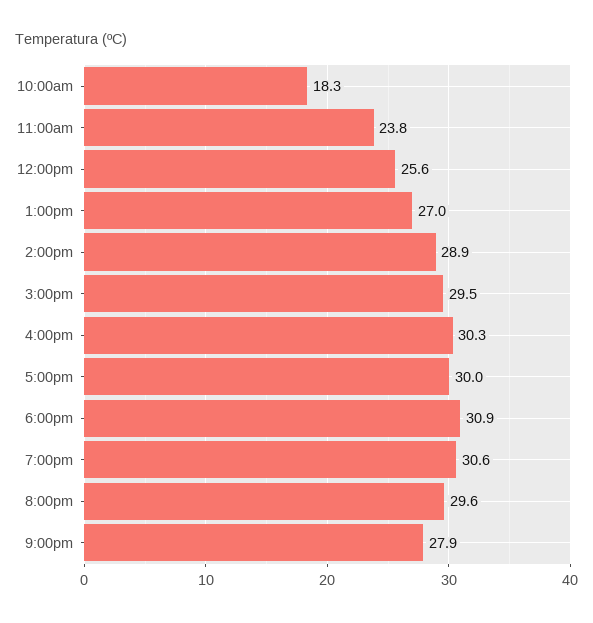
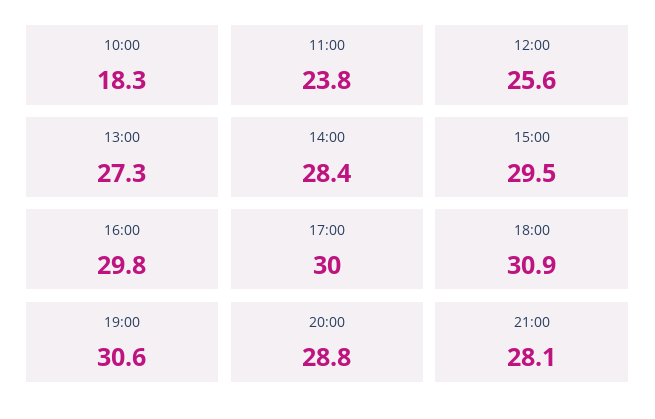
  {
    "10:00am": 18.3,
    "11:00am": 23.8,
    "12:00pm": 25.6,
-   "1:00pm": 27,
+   "1:00pm": 27.3,
-   "2:00pm": 28.9,
+   "2:00pm": 28.4,
    "3:00pm": 29.5,
-   "4:00pm": 30.3,
+   "4:00pm": 29.8,
    "5:00pm": 30,
    "6:00pm": 30.9,
    "7:00pm": 30.6,
-   "8:00pm": 29.6,
+   "8:00pm": 28.8,
-   "9:00pm": 27.9
+   "9:00pm": 28.1
  }

